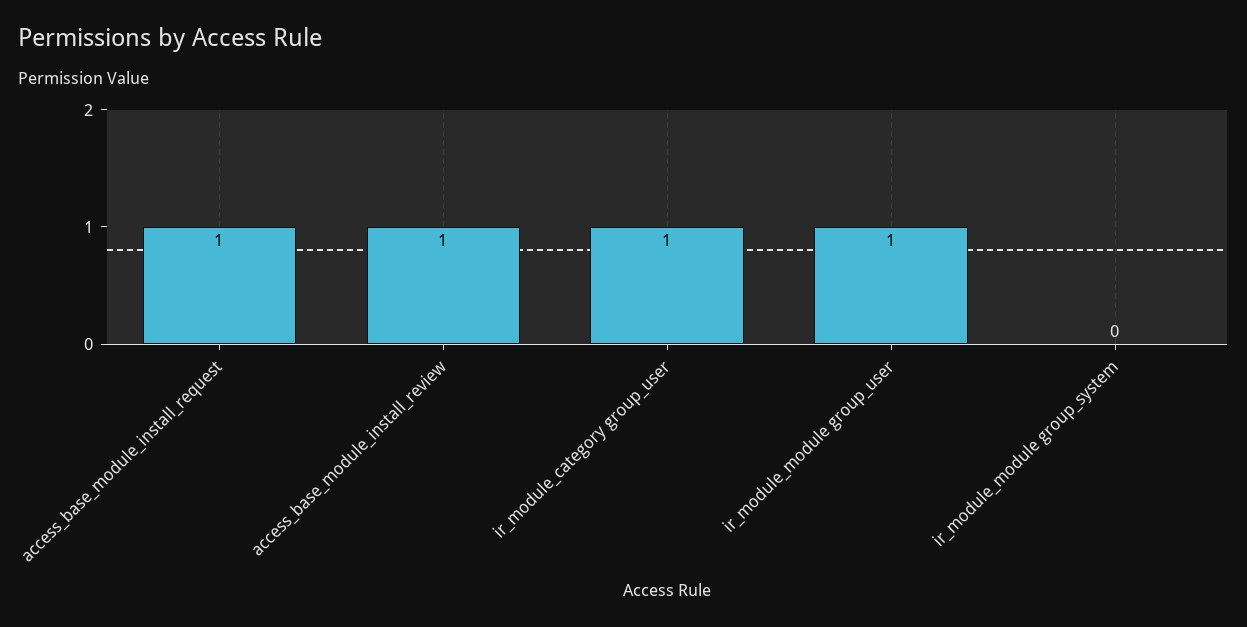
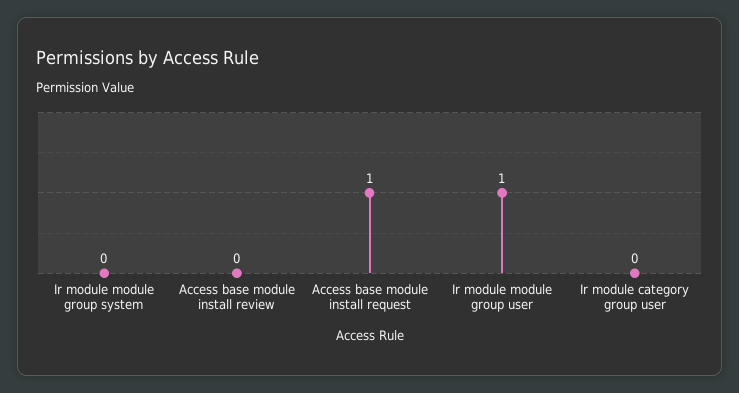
  {
    "access_base_module_install_request": 1,
-   "access_base_module_install_review": 1,
+   "access_base_module_install_review": 0,
-   "ir_module_category group_user": 1,
+   "ir_module_category group_user": 0,
    "ir_module_module group_user": 1,
    "ir_module_module group_system": 0
  }

